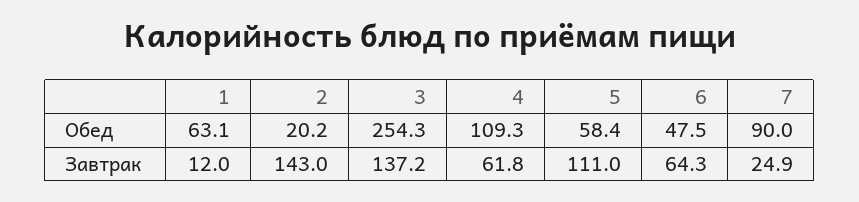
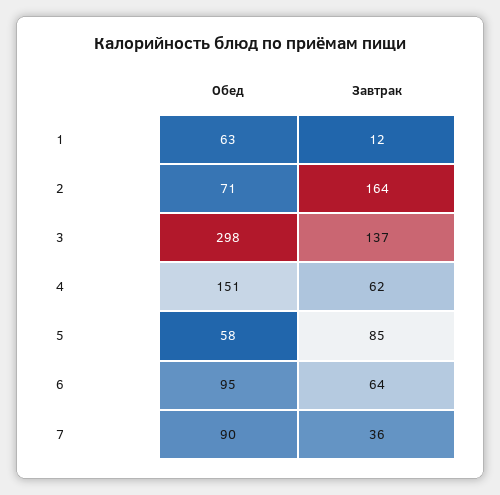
  {
    "1": {
      "Обед": 63.1,
      "Завтрак": 12
    },
    "2": {
-     "Обед": 20.2,
+     "Обед": 71,
-     "Завтрак": 143
+     "Завтрак": 164
    },
    "3": {
-     "Обед": 254.3,
+     "Обед": 298,
      "Завтрак": 137.2
    },
    "4": {
-     "Обед": 109.3,
+     "Обед": 151,
      "Завтрак": 61.8
    },
    "5": {
      "Обед": 58.4,
-     "Завтрак": 111
+     "Завтрак": 85
    },
    "6": {
-     "Обед": 47.5,
+     "Обед": 95,
      "Завтрак": 64.3
    },
    "7": {
      "Обед": 90,
-     "Завтрак": 24.9
+     "Завтрак": 36
    }
  }

